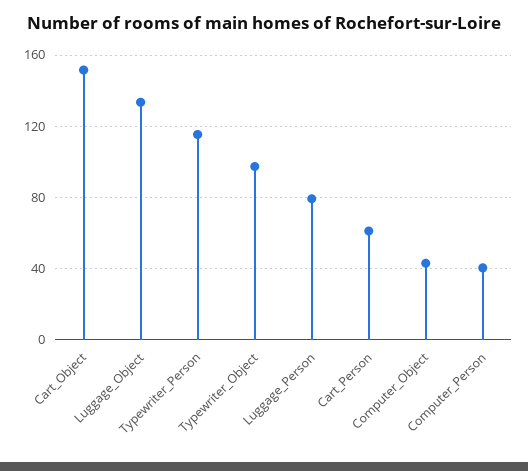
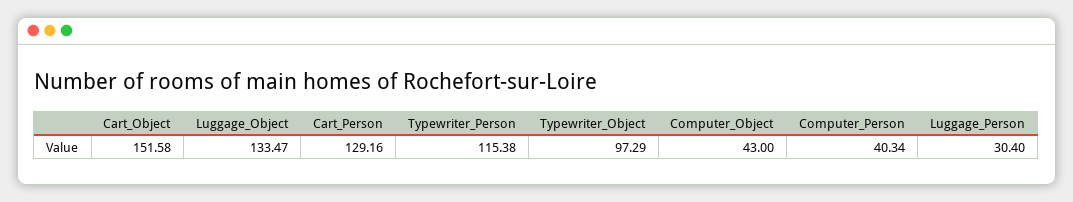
  {
    "Cart_Object": 151.58,
    "Luggage_Object": 133.47,
    "Typewriter_Person": 115.38,
    "Typewriter_Object": 97.29,
-   "Luggage_Person": 80,
+   "Luggage_Person": 30.4,
-   "Cart_Person": 60,
+   "Cart_Person": 129.16,
    "Computer_Object": 43,
    "Computer_Person": 40.34
  }

